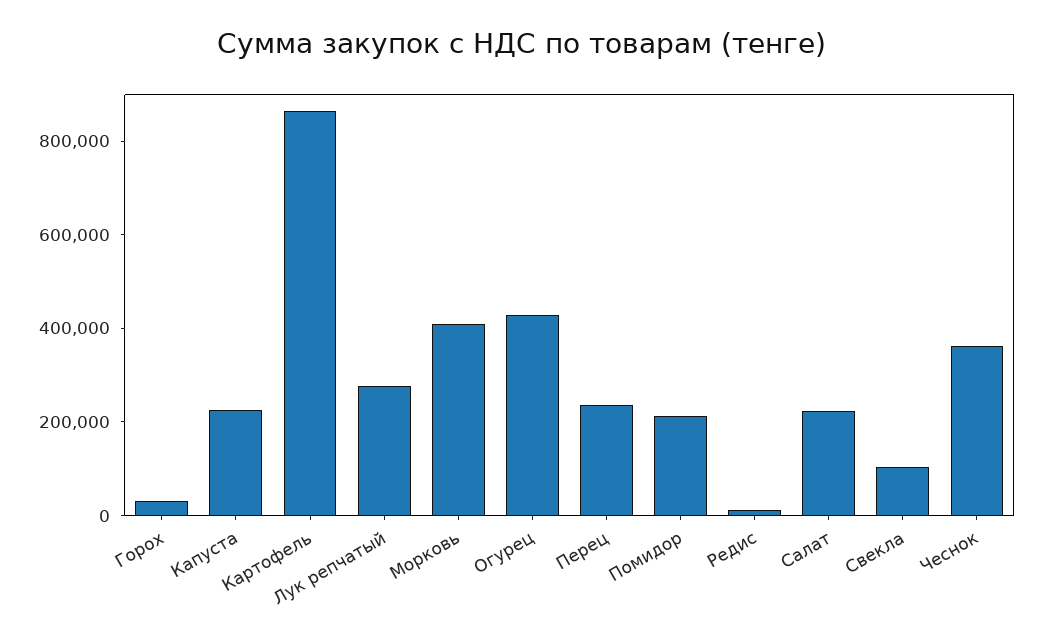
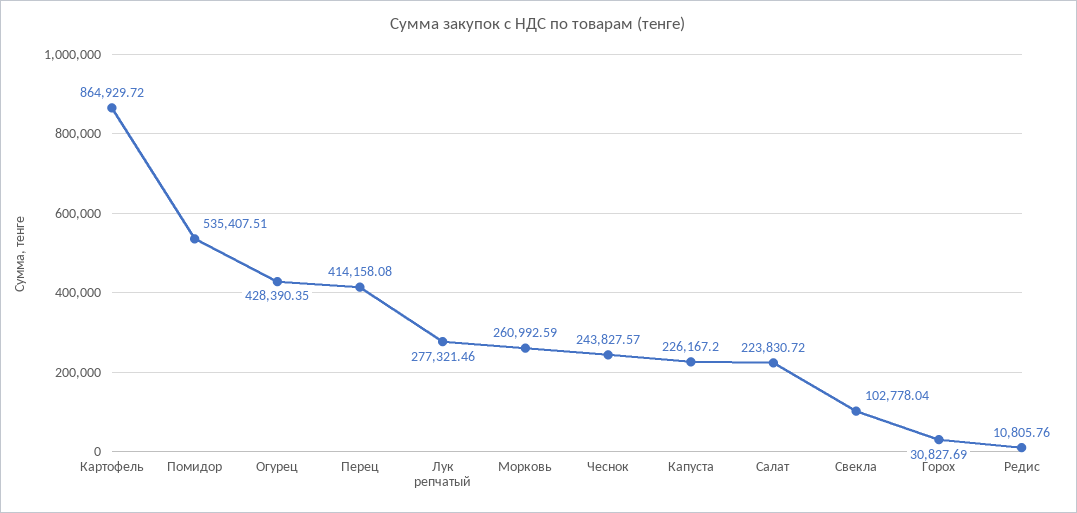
  {
    "Горох": 30827.69,
    "Капуста": 226167.2,
    "Картофель": 864929.72,
    "Лук репчатый": 277321.46,
-   "Морковь": 400000,
+   "Морковь": 260992.59,
    "Огурец": 428390.35,
-   "Перец": 250000,
+   "Перец": 414158.08,
-   "Помидор": 200000,
+   "Помидор": 535407.51,
    "Редис": 10805.76,
    "Салат": 223830.72,
    "Свекла": 102778.04,
-   "Чеснок": 350000
+   "Чеснок": 243827.57
  }

